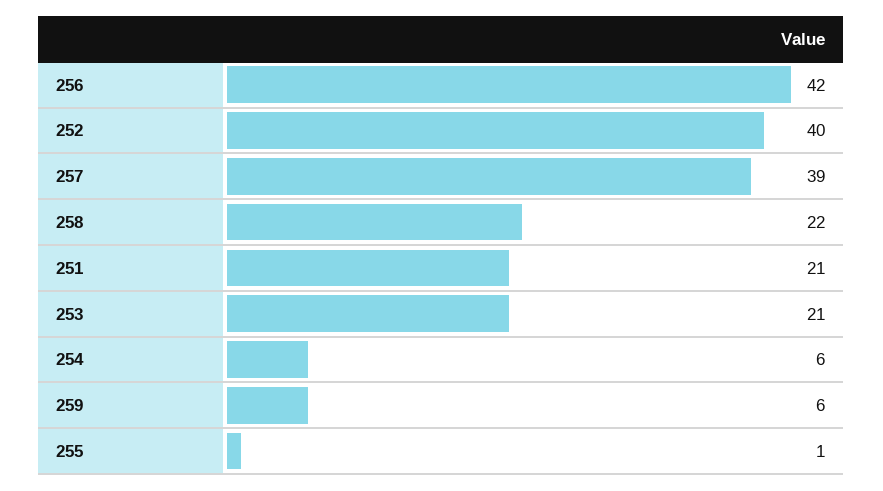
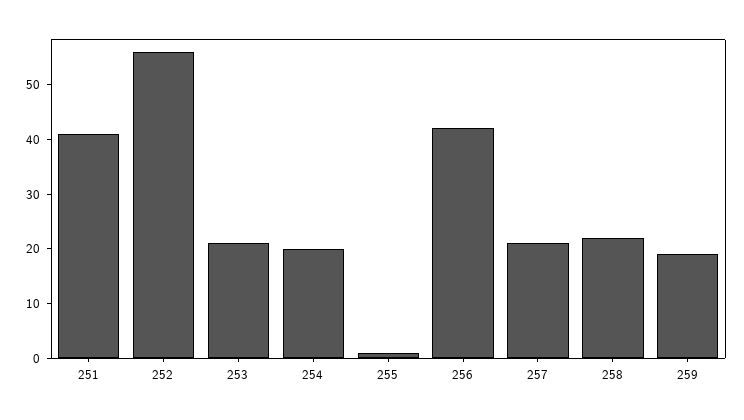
  {
    "256": 42,
-   "252": 40,
+   "252": 55,
-   "257": 39,
+   "257": 20,
    "258": 22,
-   "251": 21,
+   "251": 40,
    "253": 21,
-   "254": 6,
+   "254": 20,
-   "259": 6,
+   "259": 20,
    "255": 1
  }

